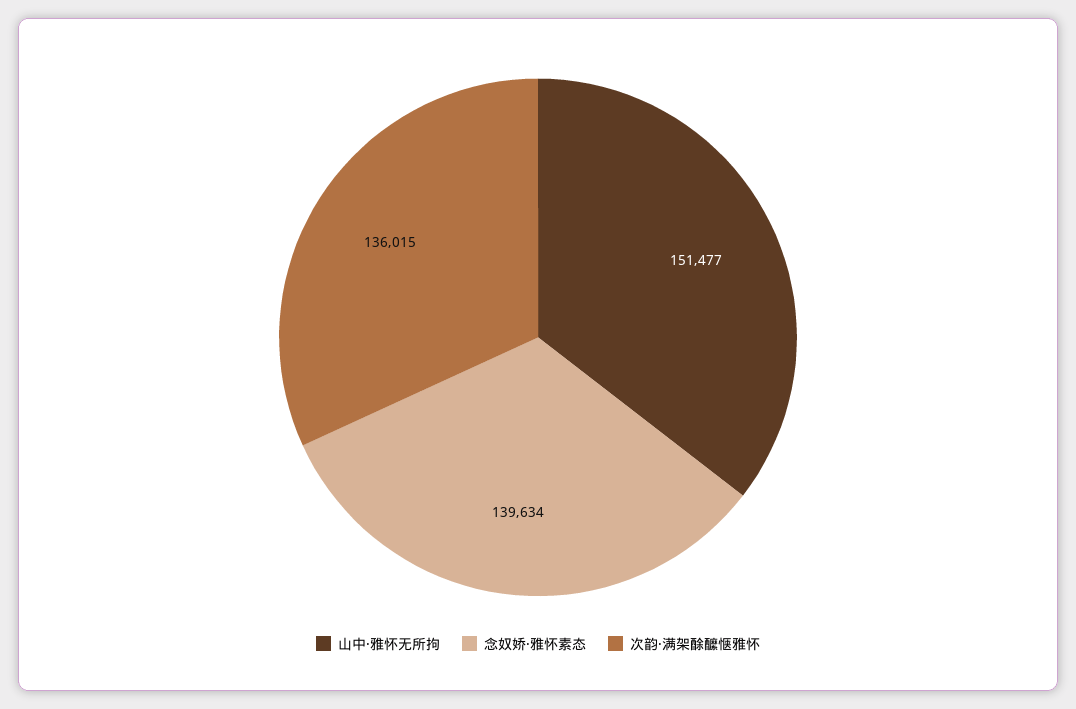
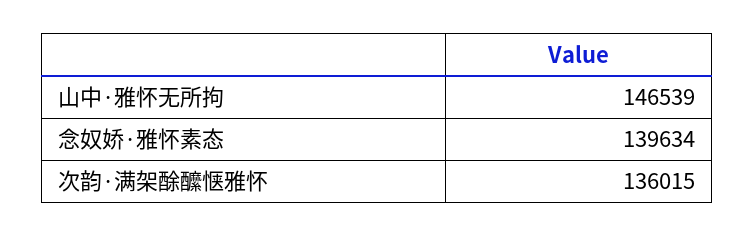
  {
-   "山中·雅怀无所拘": 151477,
+   "山中·雅怀无所拘": 146539,
    "念奴娇·雅怀素态": 139634,
    "次韵·满架酴醿惬雅怀": 136015
  }

